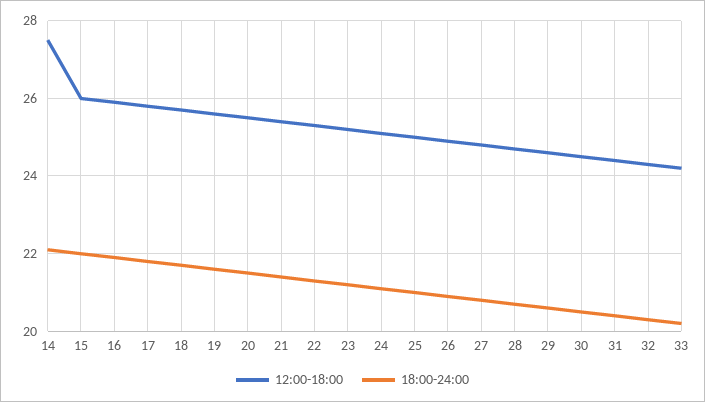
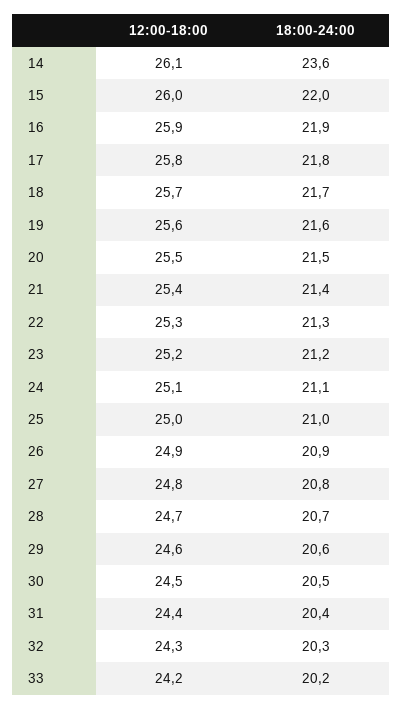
  {
    "12:00-18:00": {
-     "14": 27.5,
+     "14": 26.1,
      "15": 26,
      "16": 25.9,
      "17": 25.8,
      "18": 25.7,
      "19": 25.6,
      "20": 25.5,
      "21": 25.4,
      "22": 25.3,
      "23": 25.2,
      "24": 25.1,
      "25": 25,
      "26": 24.9,
      "27": 24.8,
      "28": 24.7,
      "29": 24.6,
      "30": 24.5,
      "31": 24.4,
      "32": 24.3,
      "33": 24.2
    },
    "18:00-24:00": {
-     "14": 22,
+     "14": 23.6,
      "15": 22,
      "16": 21.9,
      "17": 21.8,
      "18": 21.7,
      "19": 21.6,
      "20": 21.5,
      "21": 21.4,
      "22": 21.3,
      "23": 21.2,
      "24": 21.1,
      "25": 21,
      "26": 20.9,
      "27": 20.8,
      "28": 20.7,
      "29": 20.6,
      "30": 20.5,
      "31": 20.4,
      "32": 20.3,
      "33": 20.2
    }
  }

